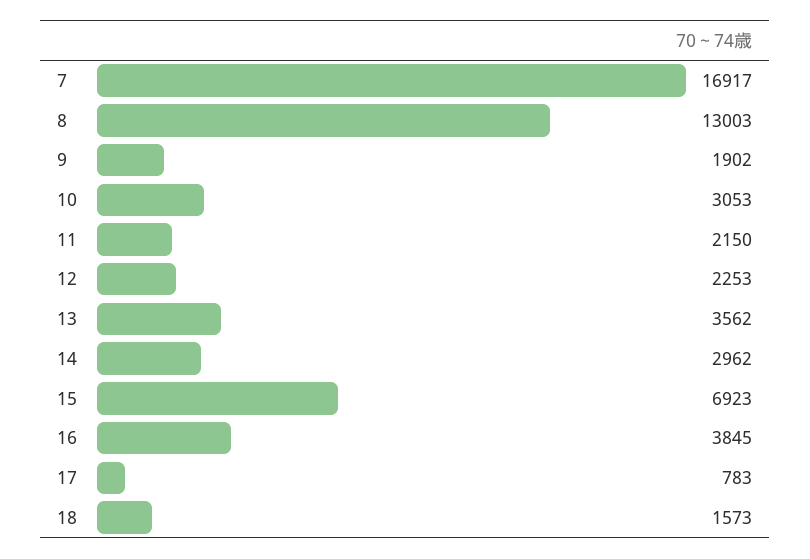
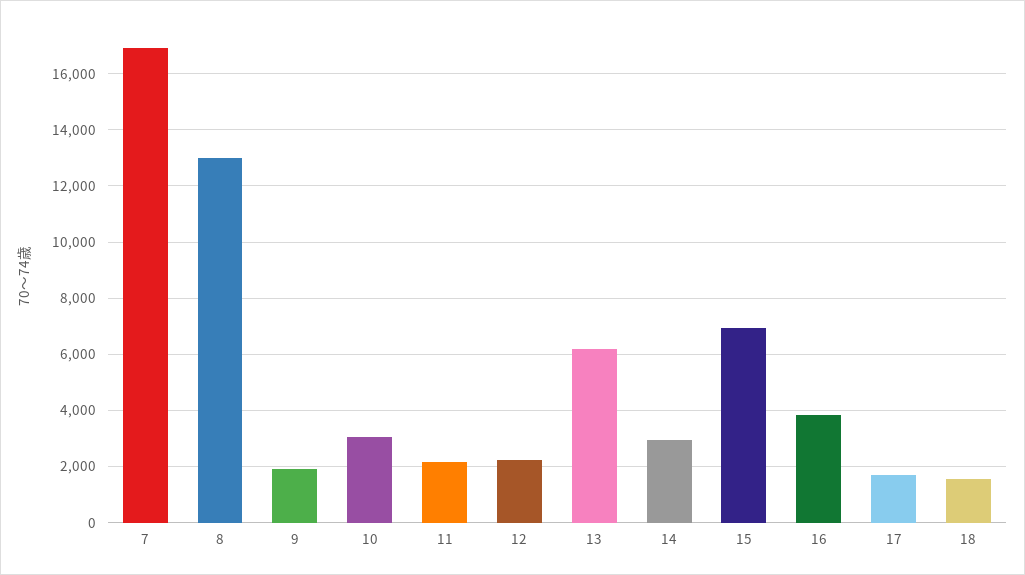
  {
    "7": 16917,
    "8": 13003,
    "9": 1902,
    "10": 3053,
    "11": 2150,
    "12": 2253,
-   "13": 3562,
+   "13": 6250,
    "14": 2962,
    "15": 6923,
    "16": 3845,
-   "17": 783,
+   "17": 1750,
    "18": 1573
  }

